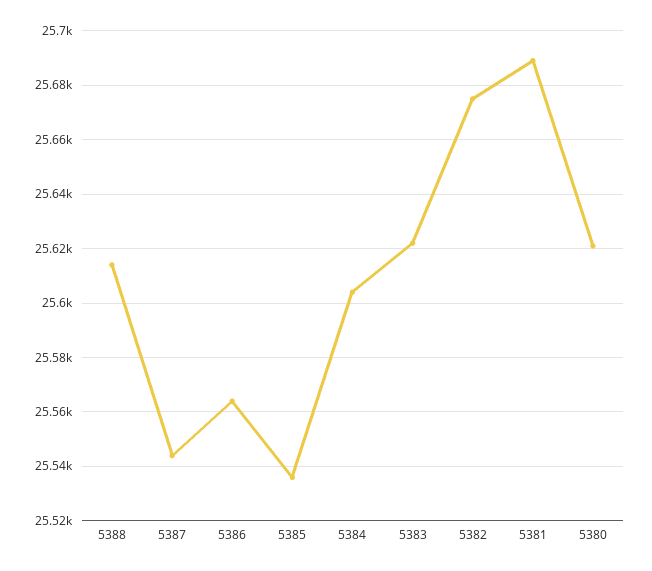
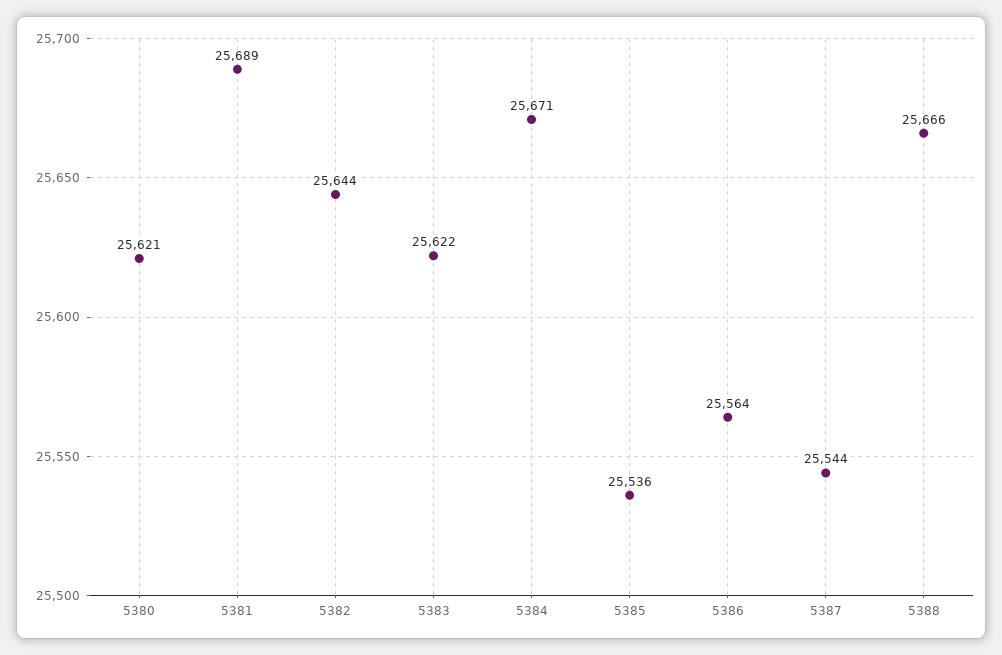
  {
-   "5388": 25615,
+   "5388": 25666,
    "5387": 25544,
    "5386": 25564,
    "5385": 25536,
-   "5384": 25605,
+   "5384": 25671,
    "5383": 25622,
-   "5382": 25675,
+   "5382": 25644,
    "5381": 25689,
    "5380": 25621
  }

